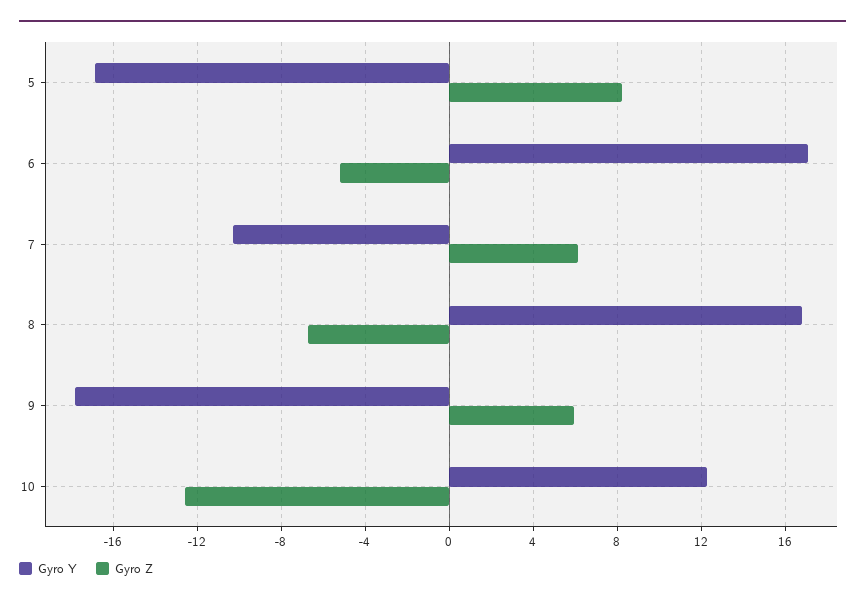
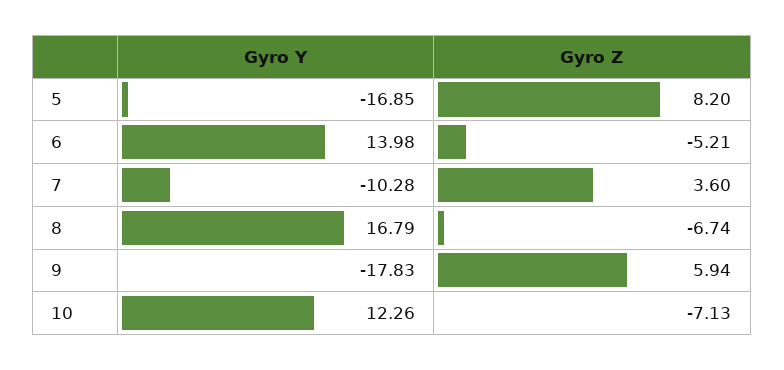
  {
    "Gyro Y": {
      "5": -16.85,
-     "6": 17,
+     "6": 13.98,
      "7": -10.28,
      "8": 16.79,
      "9": -17.83,
      "10": 12.26
    },
    "Gyro Z": {
      "5": 8.2,
      "6": -5.21,
-     "7": 6,
+     "7": 3.6,
      "8": -6.74,
      "9": 5.94,
-     "10": -12.5
+     "10": -7.13
    }
  }

